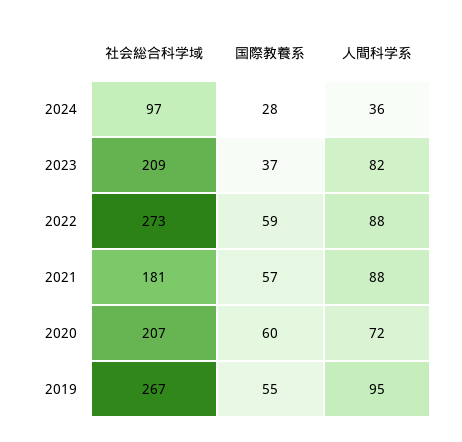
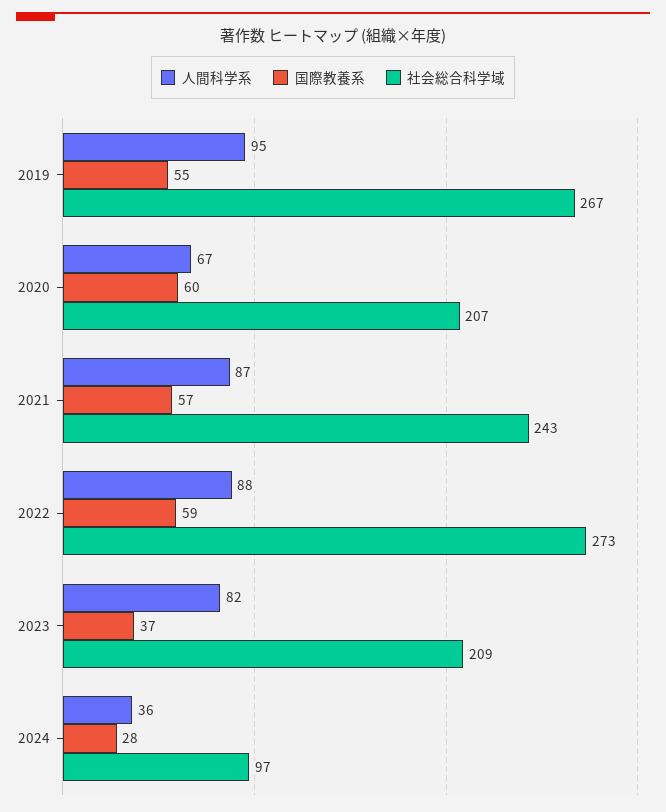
  {
    "社会総合科学域": {
      "2024": 97,
      "2023": 209,
      "2022": 273,
-     "2021": 181,
+     "2021": 243,
      "2020": 207,
      "2019": 267
    },
    "国際教養系": {
      "2024": 28,
      "2023": 37,
      "2022": 59,
      "2021": 57,
      "2020": 60,
      "2019": 55
    },
    "人間科学系": {
      "2024": 36,
      "2023": 82,
      "2022": 88,
-     "2021": 88,
+     "2021": 87,
-     "2020": 72,
+     "2020": 67,
      "2019": 95
    }
  }

